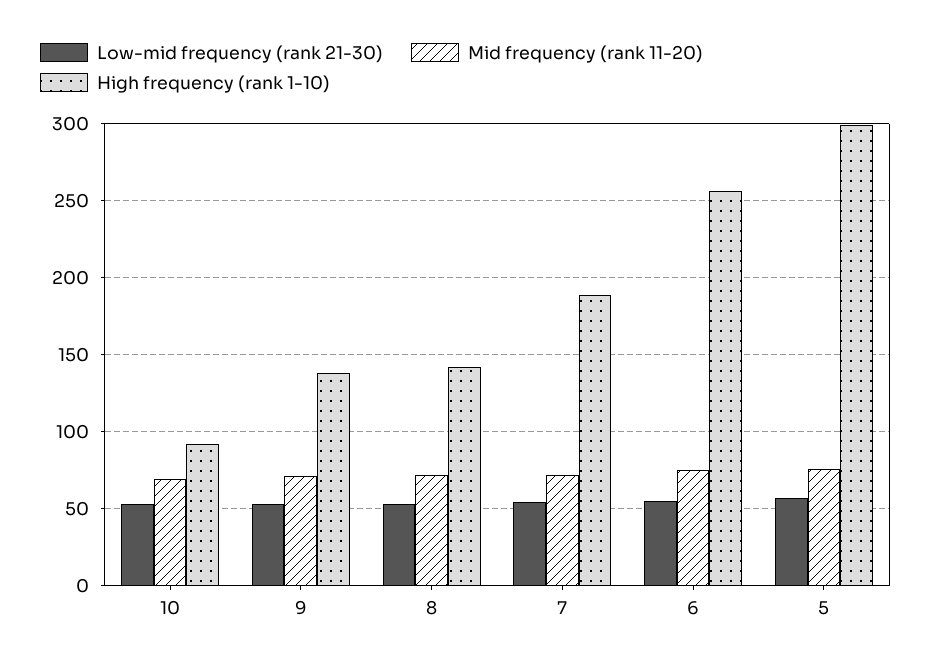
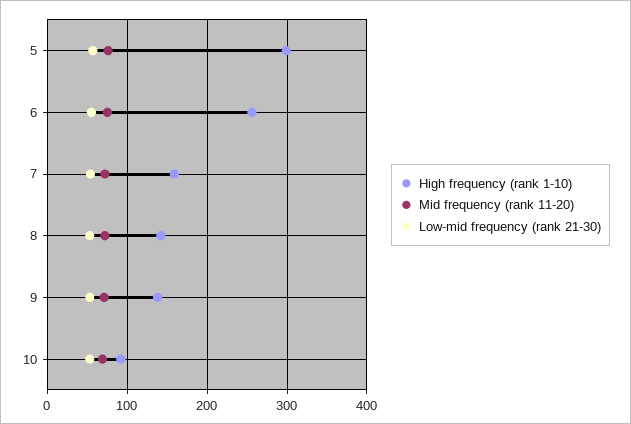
  {
    "Low-mid frequency (rank 21-30)": {
      "10": 55,
      "9": 55,
      "8": 55,
      "7": 55,
      "6": 55,
      "5": 55
    },
    "Mid frequency (rank 11-20)": {
      "10": 70,
      "9": 70,
      "8": 70,
      "7": 70,
      "6": 75,
      "5": 75
    },
    "High frequency (rank 1-10)": {
      "10": 90,
      "9": 140,
      "8": 140,
-     "7": 190,
+     "7": 160,
      "6": 255,
      "5": 300
    }
  }

